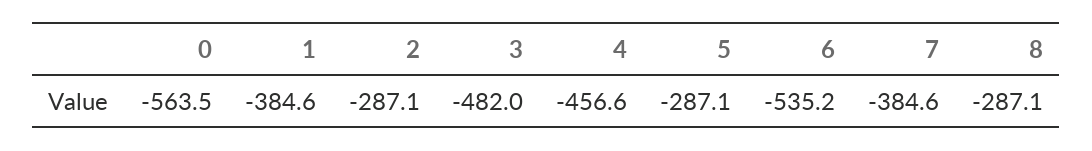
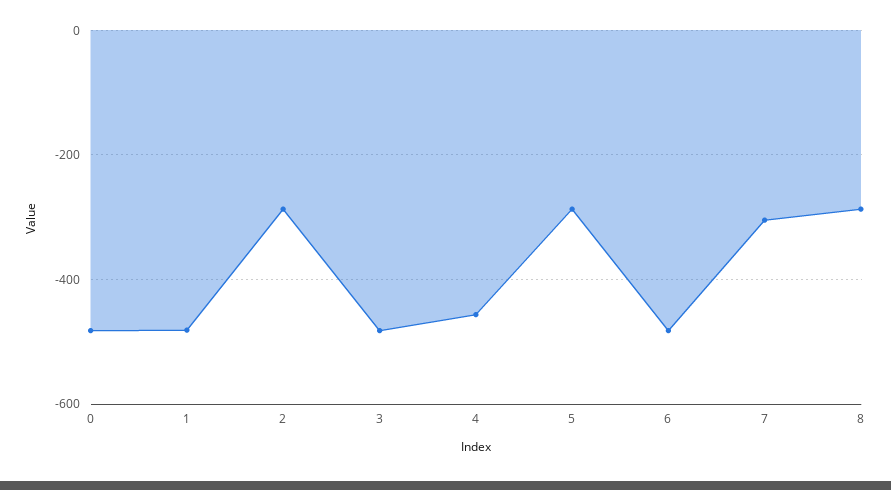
  {
-   "0": -563.5,
+   "0": -480,
-   "1": -384.6,
+   "1": -480,
    "2": -287.1,
    "3": -482,
    "4": -456.6,
    "5": -287.1,
-   "6": -535.2,
+   "6": -480,
-   "7": -384.6,
+   "7": -300,
    "8": -287.1
  }

